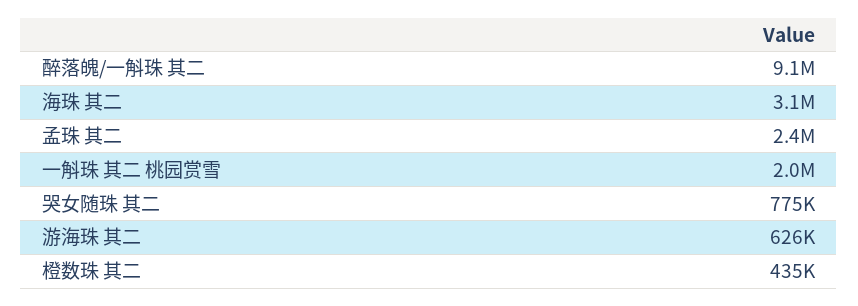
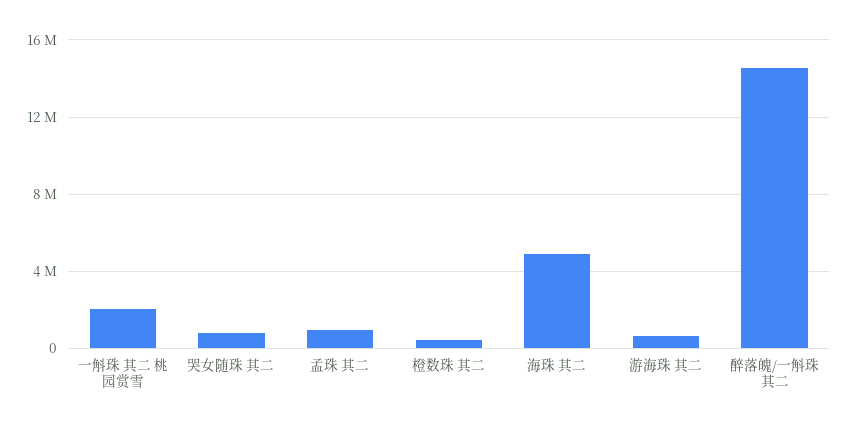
  {
-   "醉落魄/一斛珠 其二": 9100000,
+   "醉落魄/一斛珠 其二": 14500000,
-   "海珠 其二": 3100000,
+   "海珠 其二": 5000000,
-   "孟珠 其二": 2400000,
+   "孟珠 其二": 1000000,
    "一斛珠 其二 桃园赏雪": 2000000,
    "哭女随珠 其二": 775000,
    "游海珠 其二": 626000,
    "橙数珠 其二": 435000
  }

